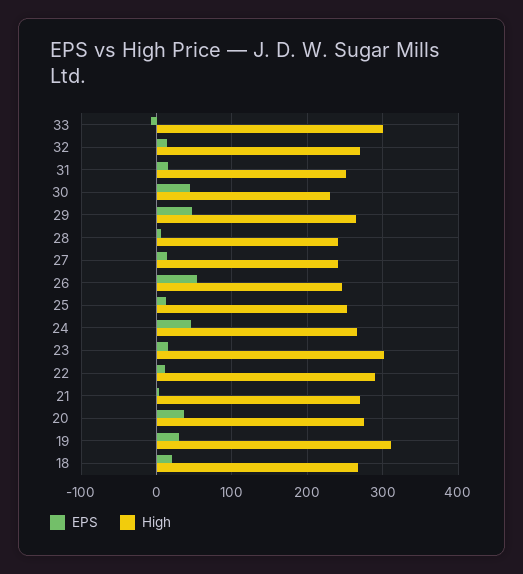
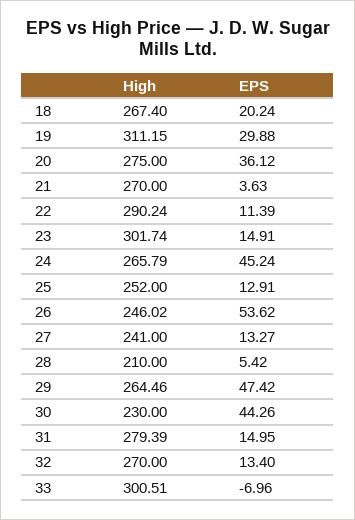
  {
    "EPS": {
      "33": -6.96,
      "32": 13.4,
      "31": 14.95,
      "30": 44.26,
      "29": 47.42,
      "28": 5.42,
      "27": 13.27,
      "26": 53.62,
      "25": 12.91,
      "24": 45.24,
      "23": 14.91,
      "22": 11.39,
      "21": 3.63,
      "20": 36.12,
      "19": 29.88,
      "18": 20.24
    },
    "High": {
      "33": 300.51,
      "32": 270,
-     "31": 250,
+     "31": 279.39,
      "30": 230,
      "29": 264.46,
-     "28": 240,
+     "28": 210,
      "27": 241,
      "26": 246.02,
      "25": 252,
      "24": 265.79,
      "23": 301.74,
      "22": 290.24,
      "21": 270,
      "20": 275,
      "19": 311.15,
      "18": 267.4
    }
  }

